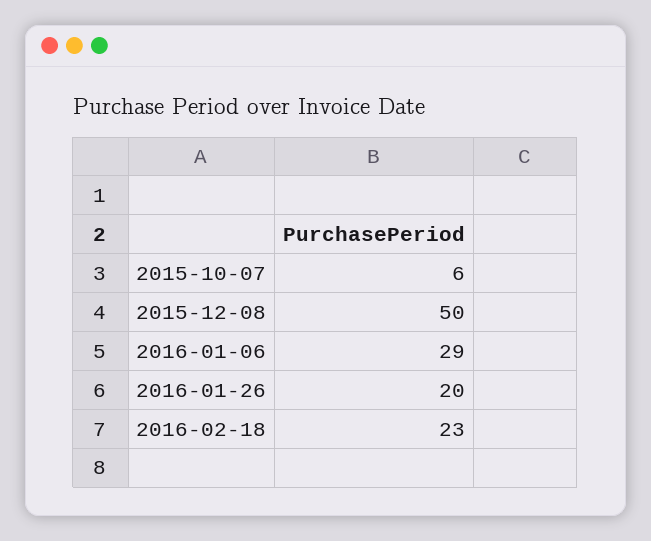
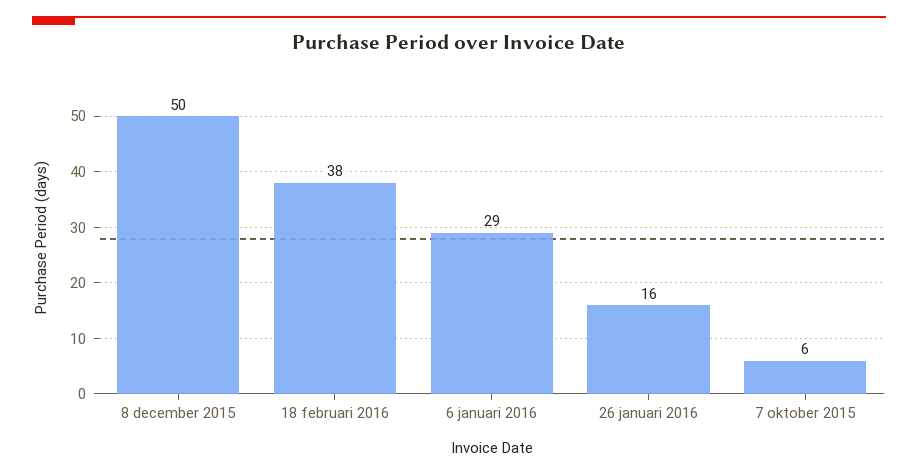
  {
    "2015-10-07": 6,
    "2015-12-08": 50,
    "2016-01-06": 29,
-   "2016-01-26": 20,
+   "2016-01-26": 16,
-   "2016-02-18": 23
+   "2016-02-18": 38
  }

